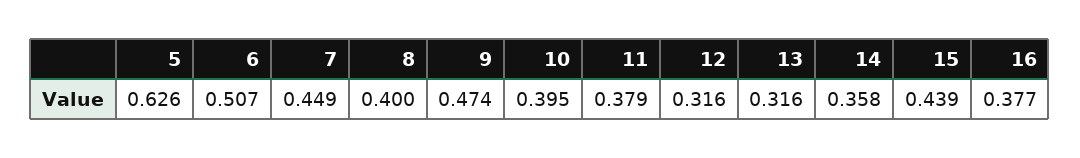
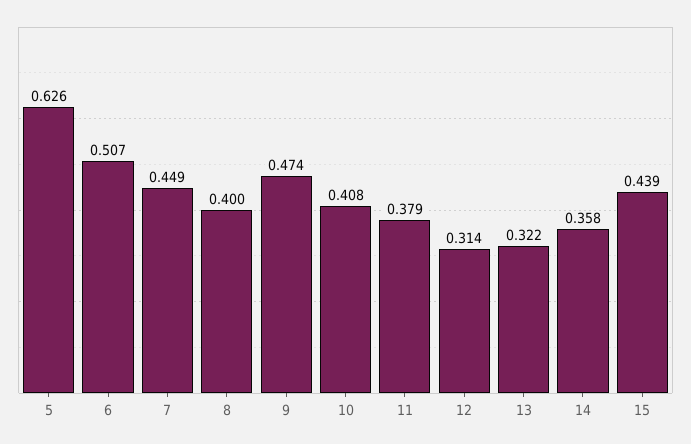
  {
    "5": 0.626,
    "6": 0.507,
    "7": 0.449,
    "8": 0.4,
    "9": 0.474,
-   "10": 0.395,
+   "10": 0.408,
    "11": 0.379,
-   "12": 0.316,
+   "12": 0.314,
-   "13": 0.316,
+   "13": 0.322,
    "14": 0.358,
-   "15": 0.439,
+   "15": 0.439
-   "16": 0.377
  }

